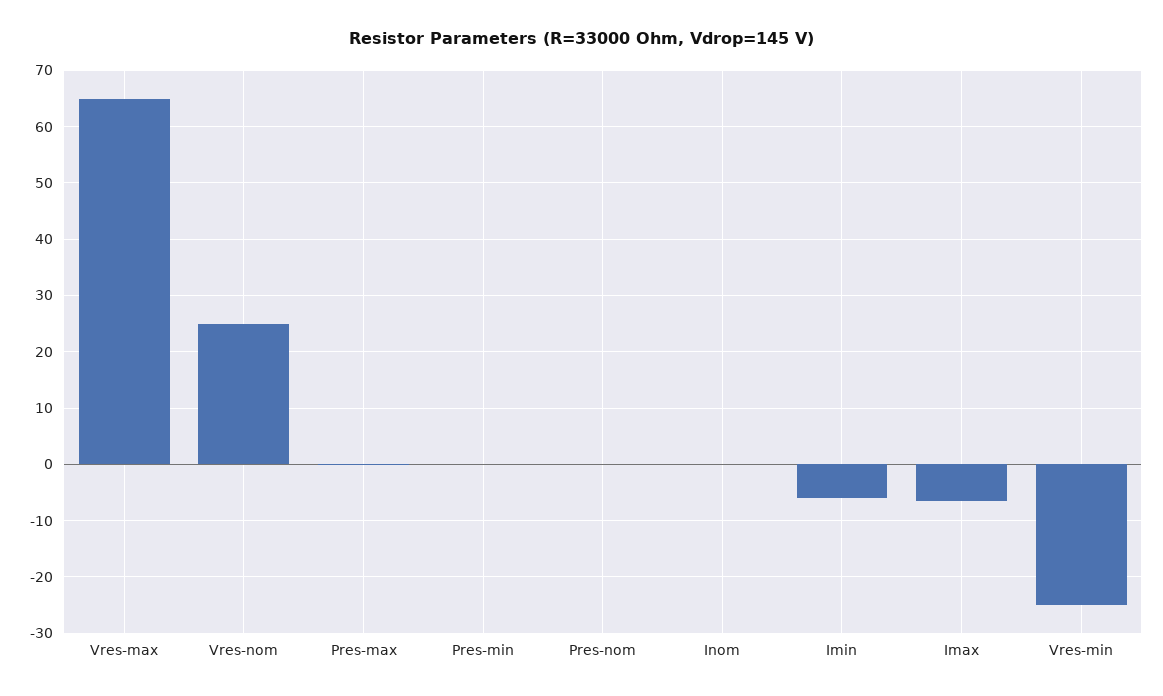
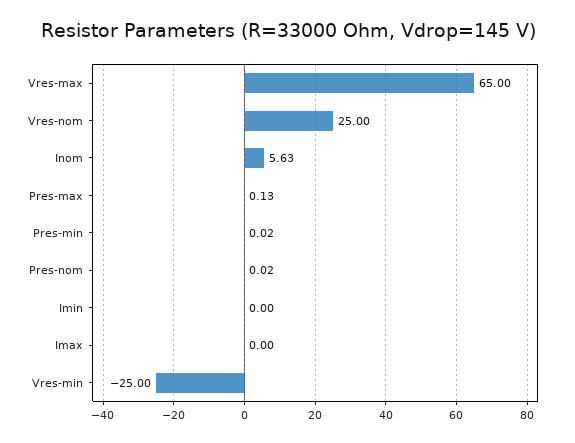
  {
    "Vres-max": 65,
    "Vres-nom": 25,
    "Pres-max": 0.13,
    "Pres-min": 0.02,
    "Pres-nom": 0.02,
-   "Inom": 0,
+   "Inom": 5.63,
-   "Imin": -6,
+   "Imin": 0,
-   "Imax": -6,
+   "Imax": 0,
    "Vres-min": -25
  }

